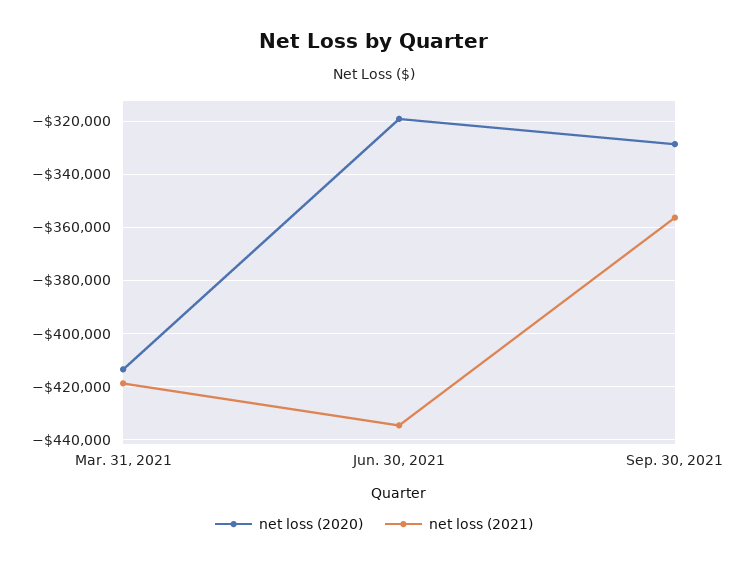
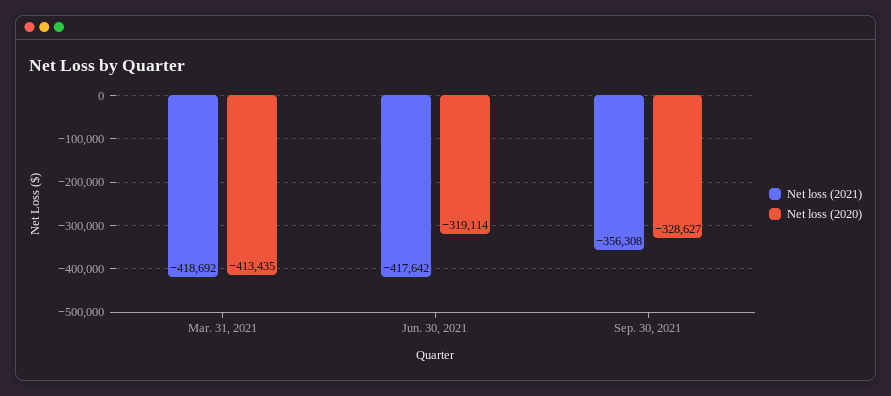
  {
    "net loss (2020)": {
      "Mar. 31, 2021": -413435,
      "Jun. 30, 2021": -319114,
      "Sep. 30, 2021": -328627
    },
    "net loss (2021)": {
      "Mar. 31, 2021": -418692,
-     "Jun. 30, 2021": -435000,
+     "Jun. 30, 2021": -417642,
      "Sep. 30, 2021": -356308
    }
  }

